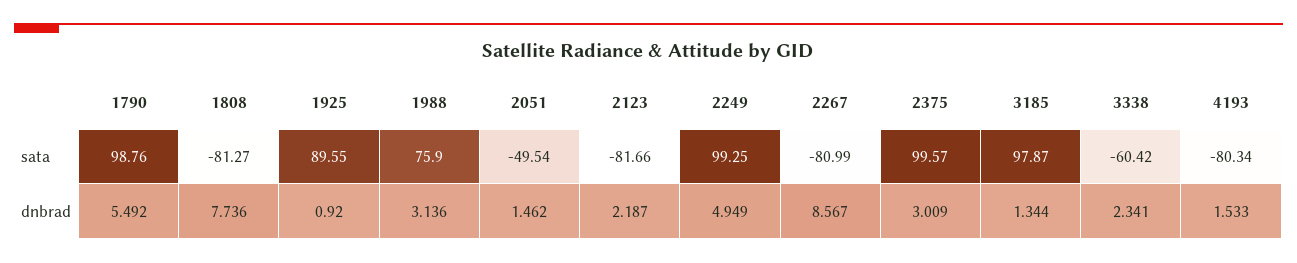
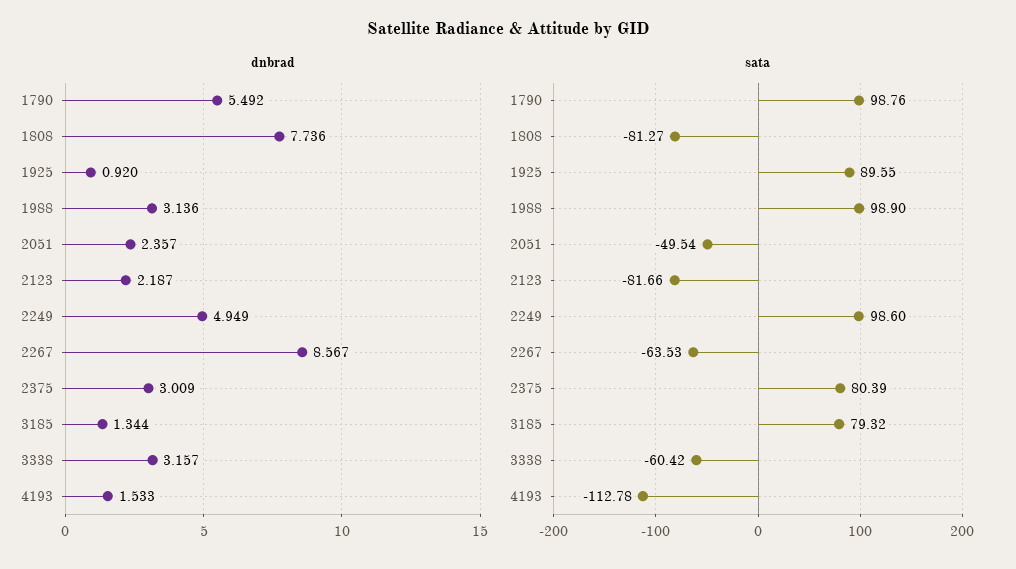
  {
    "sata": {
      "1790": 98.76,
      "1808": -81.27,
      "1925": 89.55,
-     "1988": 75.9,
+     "1988": 98.9,
      "2051": -49.54,
      "2123": -81.66,
-     "2249": 99.25,
+     "2249": 98.6,
-     "2267": -80.99,
+     "2267": -63.53,
-     "2375": 99.57,
+     "2375": 80.39,
-     "3185": 97.87,
+     "3185": 79.32,
      "3338": -60.42,
-     "4193": -80.34
+     "4193": -112.78
    },
    "dnbrad": {
      "1790": 5.492,
      "1808": 7.736,
      "1925": 0.92,
      "1988": 3.136,
-     "2051": 1.462,
+     "2051": 2.357,
      "2123": 2.187,
      "2249": 4.949,
      "2267": 8.567,
      "2375": 3.009,
      "3185": 1.344,
-     "3338": 2.341,
+     "3338": 3.157,
      "4193": 1.533
    }
  }

